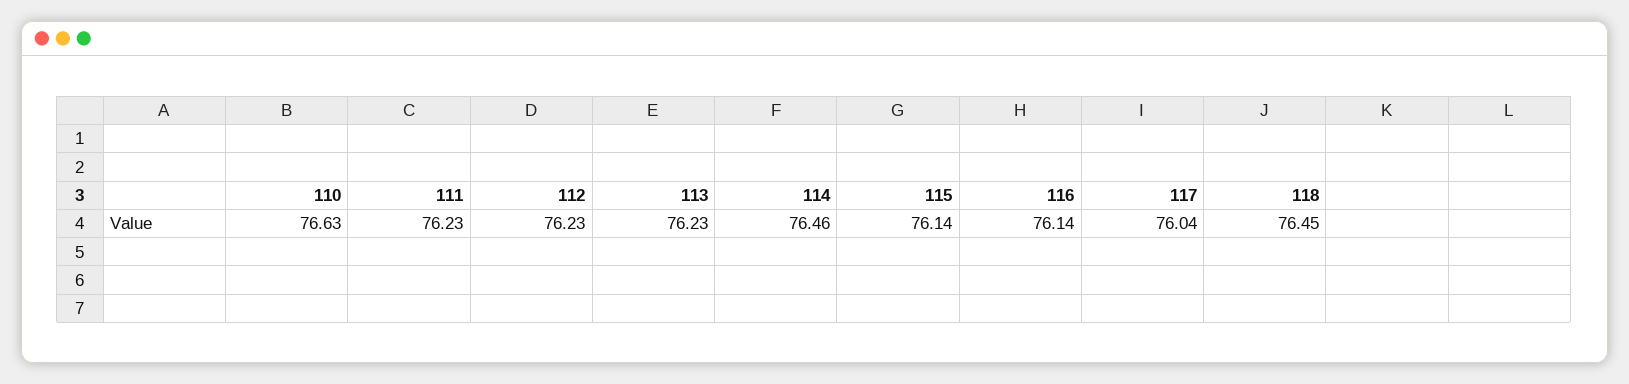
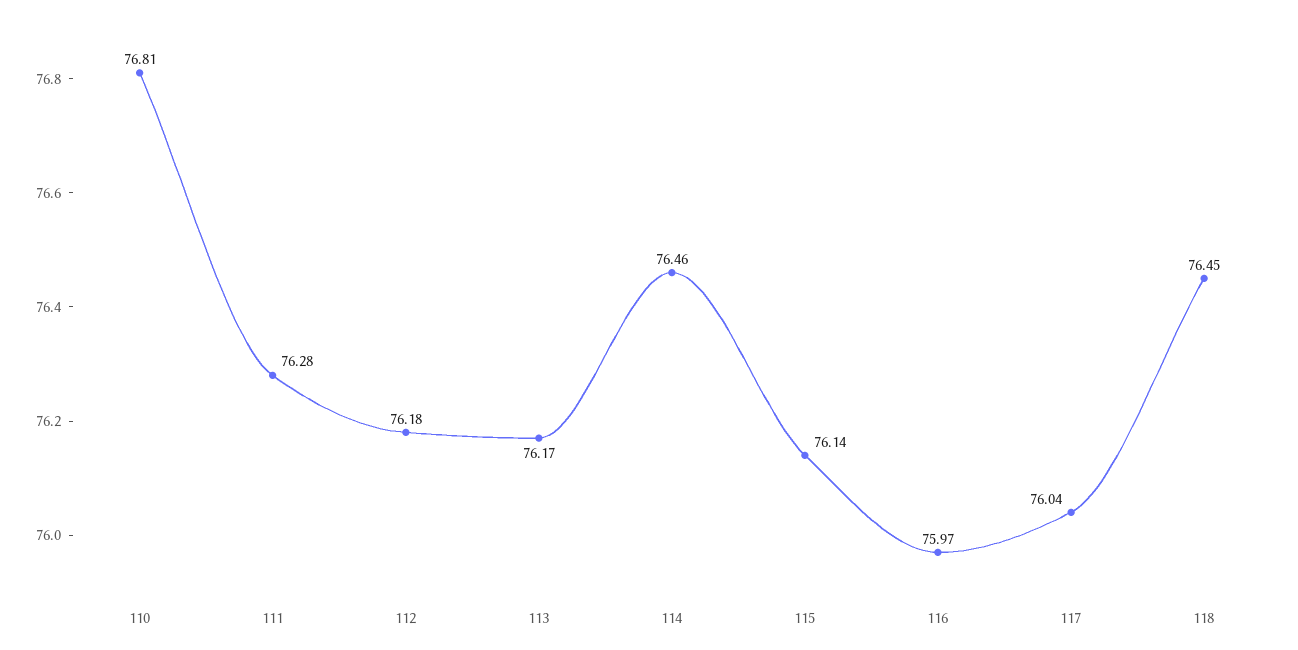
  {
-   "110": 76.63,
+   "110": 76.81,
-   "111": 76.23,
+   "111": 76.28,
-   "112": 76.23,
+   "112": 76.18,
-   "113": 76.23,
+   "113": 76.17,
    "114": 76.46,
    "115": 76.14,
-   "116": 76.14,
+   "116": 75.97,
    "117": 76.04,
    "118": 76.45
  }

